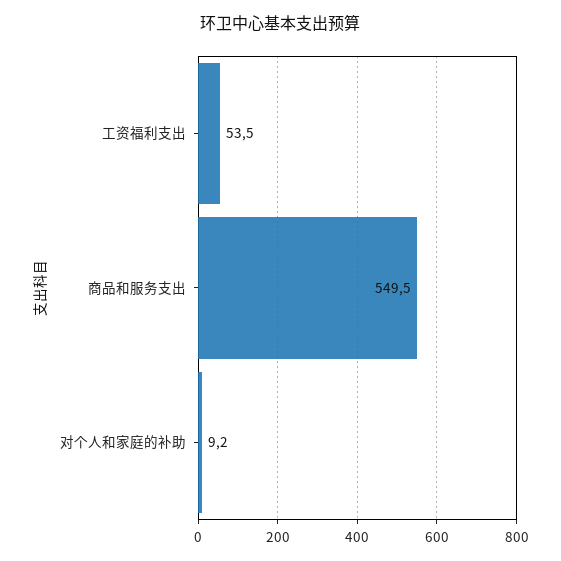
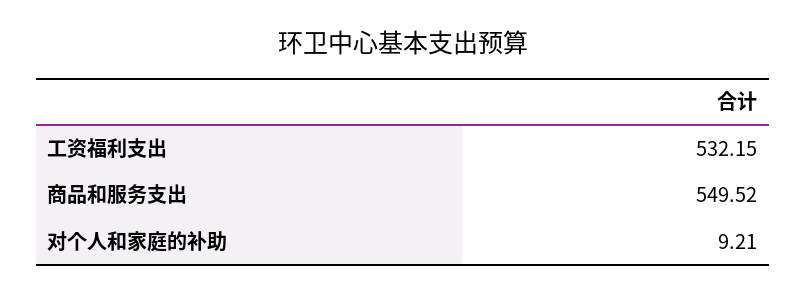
  {
-   "工资福利支出": 53.5,
+   "工资福利支出": 532.15,
    "商品和服务支出": 549.52,
    "对个人和家庭的补助": 9.21
  }

